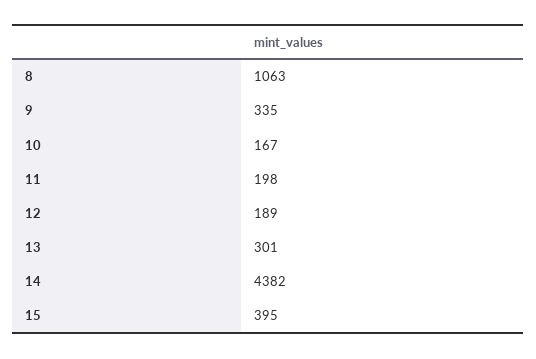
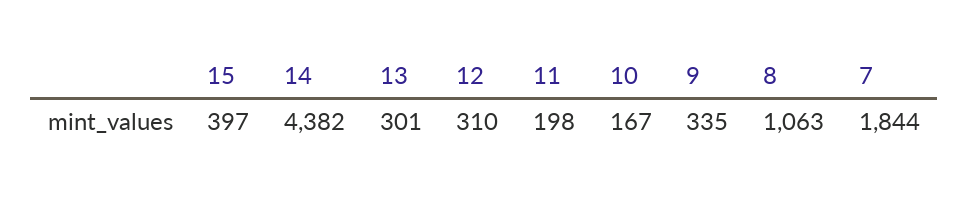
  {
    "8": 1063,
    "9": 335,
    "10": 167,
    "11": 198,
-   "12": 189,
+   "12": 310,
    "13": 301,
    "14": 4382,
-   "15": 395
+   "15": 397,
+   "7": 1844
  }

